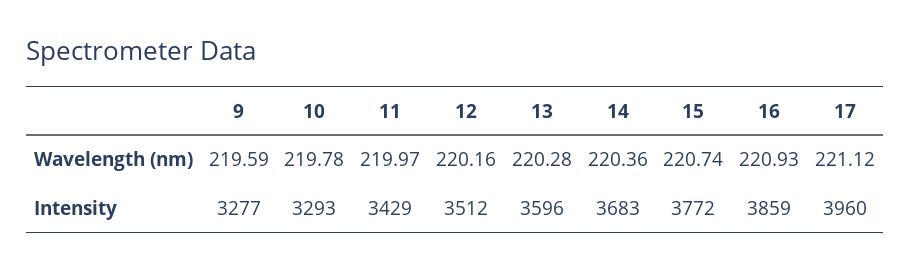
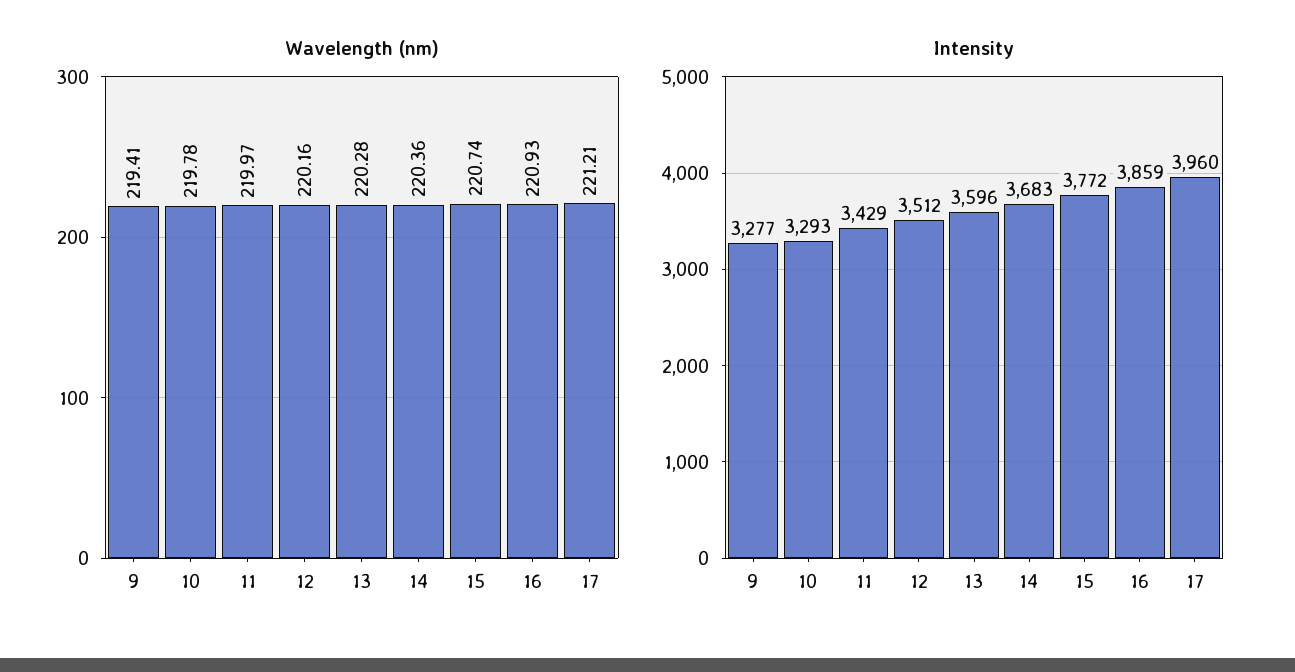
  {
    "Wavelength (nm)": {
-     "9": 219.59,
+     "9": 219.41,
      "10": 219.78,
      "11": 219.97,
      "12": 220.16,
      "13": 220.28,
      "14": 220.36,
      "15": 220.74,
      "16": 220.93,
-     "17": 221.12
+     "17": 221.21
    },
    "Intensity": {
      "9": 3277,
      "10": 3293,
      "11": 3429,
      "12": 3512,
      "13": 3596,
      "14": 3683,
      "15": 3772,
      "16": 3859,
      "17": 3960
    }
  }

